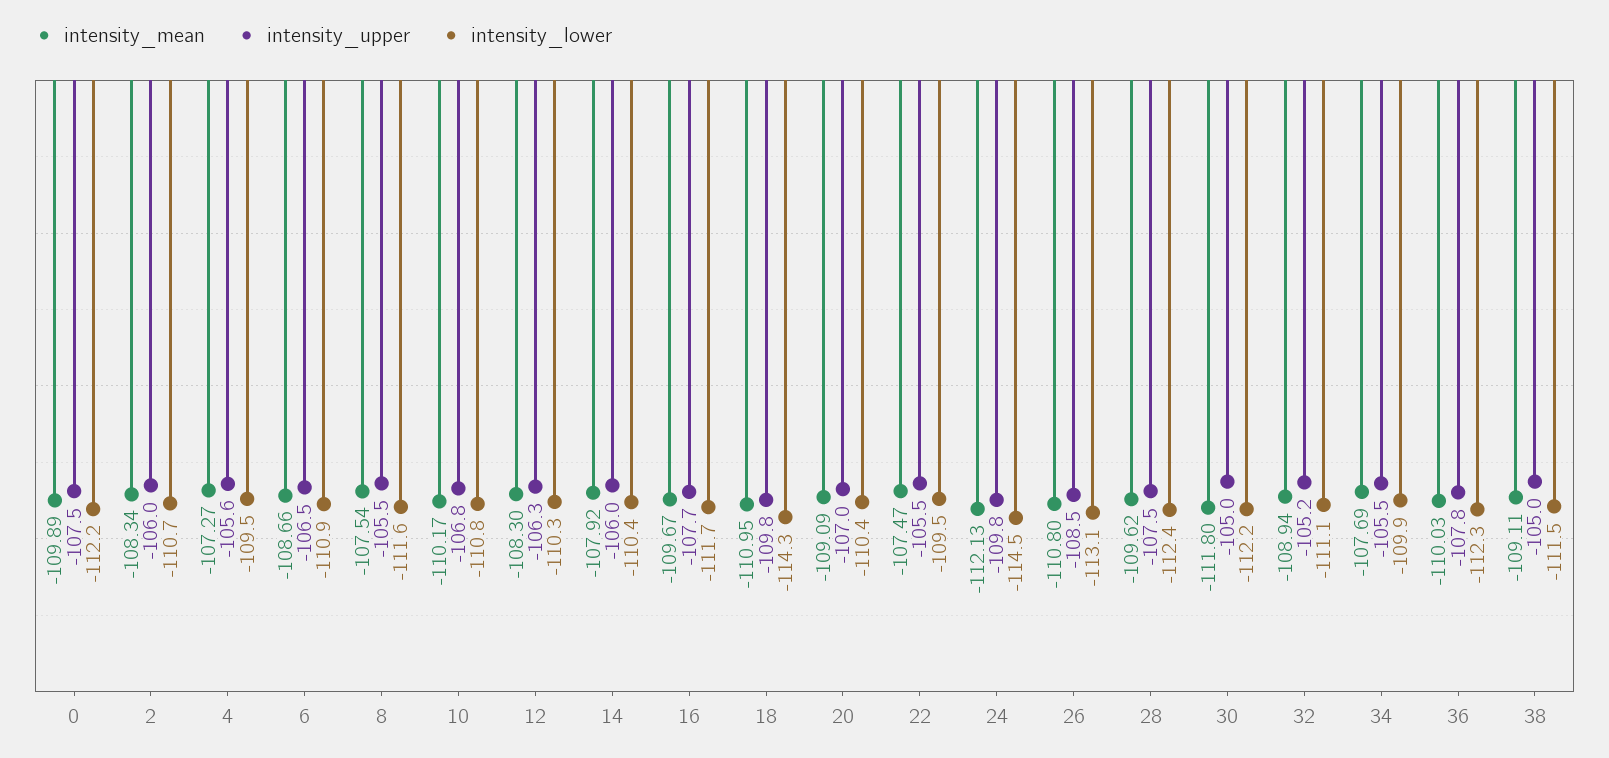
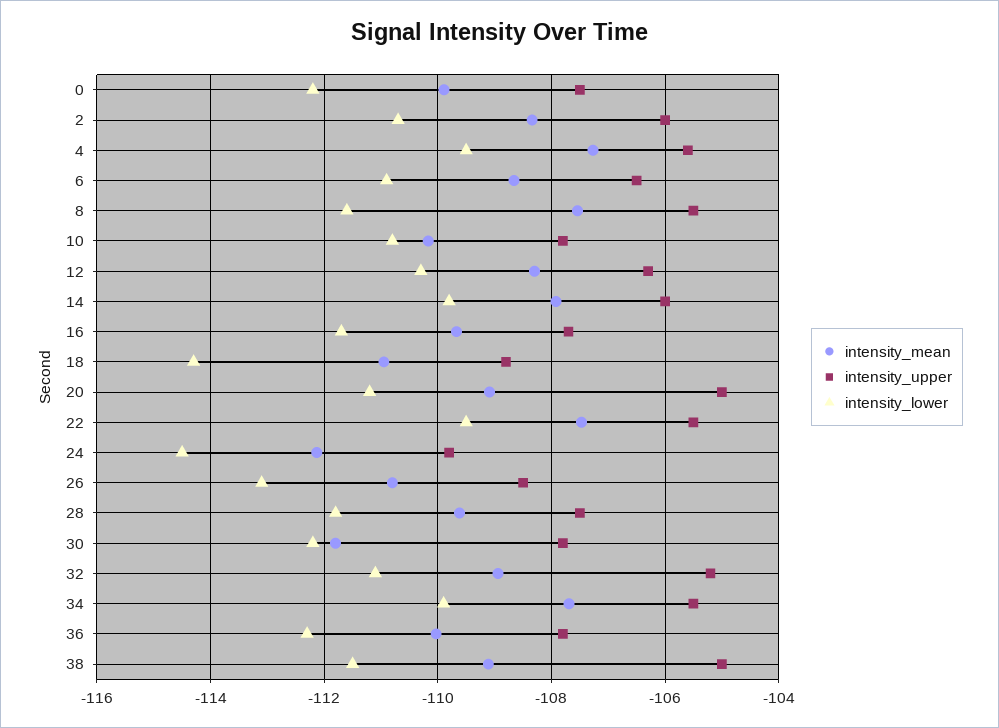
  {
    "intensity_mean": {
      "0": -109.89,
      "2": -108.34,
      "4": -107.27,
      "6": -108.66,
      "8": -107.54,
      "10": -110.17,
      "12": -108.3,
      "14": -107.92,
      "16": -109.67,
      "18": -110.95,
      "20": -109.09,
      "22": -107.47,
      "24": -112.13,
      "26": -110.8,
      "28": -109.62,
      "30": -111.8,
      "32": -108.94,
      "34": -107.69,
      "36": -110.03,
      "38": -109.11
    },
    "intensity_upper": {
      "0": -107.5,
      "2": -106,
      "4": -105.6,
      "6": -106.5,
      "8": -105.5,
-     "10": -106.8,
+     "10": -107.8,
      "12": -106.3,
      "14": -106,
      "16": -107.7,
-     "18": -109.8,
+     "18": -108.8,
-     "20": -107,
+     "20": -105,
      "22": -105.5,
      "24": -109.8,
      "26": -108.5,
      "28": -107.5,
-     "30": -105,
+     "30": -107.8,
      "32": -105.2,
      "34": -105.5,
      "36": -107.8,
      "38": -105
    },
    "intensity_lower": {
      "0": -112.2,
      "2": -110.7,
      "4": -109.5,
      "6": -110.9,
      "8": -111.6,
      "10": -110.8,
      "12": -110.3,
-     "14": -110.4,
+     "14": -109.8,
      "16": -111.7,
      "18": -114.3,
-     "20": -110.4,
+     "20": -111.2,
      "22": -109.5,
      "24": -114.5,
      "26": -113.1,
-     "28": -112.4,
+     "28": -111.8,
      "30": -112.2,
      "32": -111.1,
      "34": -109.9,
      "36": -112.3,
      "38": -111.5
    }
  }

